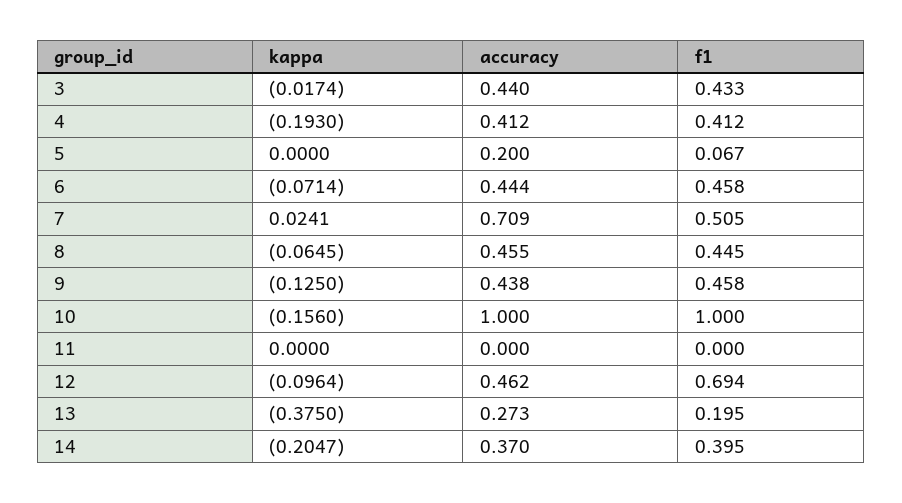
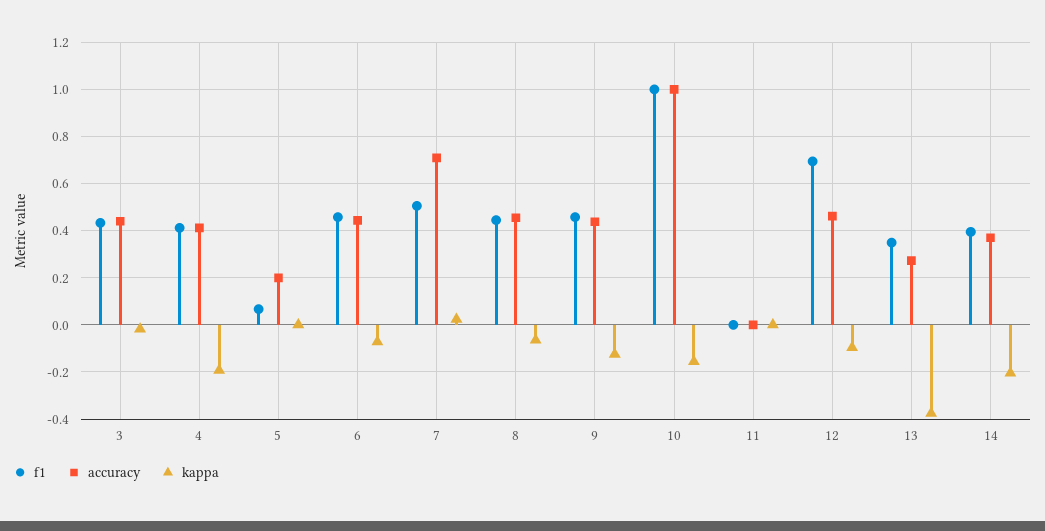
  {
    "kappa": {
      "3": -0.0174,
      "4": -0.193,
      "5": 0,
      "6": -0.0714,
      "7": 0.0241,
      "8": -0.0645,
      "9": -0.125,
      "10": -0.156,
      "11": 0,
      "12": -0.0964,
      "13": -0.375,
      "14": -0.2047
    },
    "accuracy": {
      "3": 0.44,
      "4": 0.412,
      "5": 0.2,
      "6": 0.444,
      "7": 0.709,
      "8": 0.455,
      "9": 0.438,
      "10": 1,
      "11": 0,
      "12": 0.462,
      "13": 0.273,
      "14": 0.37
    },
    "f1": {
      "3": 0.433,
      "4": 0.412,
      "5": 0.067,
      "6": 0.458,
      "7": 0.505,
      "8": 0.445,
      "9": 0.458,
      "10": 1,
      "11": 0,
      "12": 0.694,
-     "13": 0.195,
+     "13": 0.35,
      "14": 0.395
    }
  }

